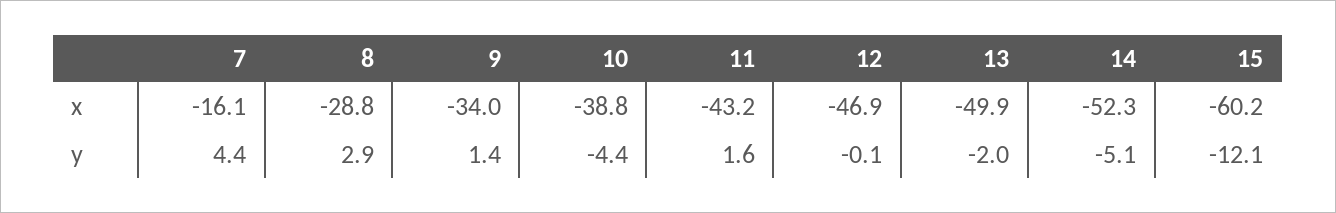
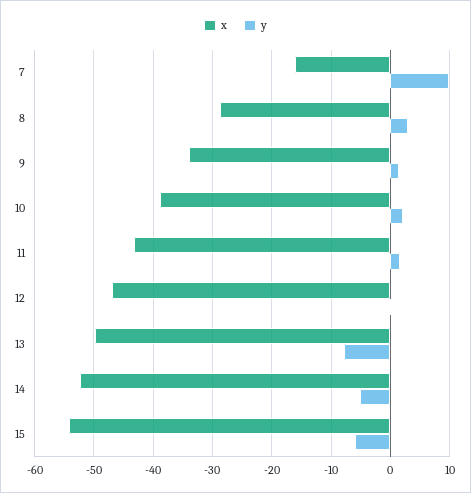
  {
    "x": {
      "7": -16.1,
      "8": -28.8,
      "9": -34,
      "10": -38.8,
      "11": -43.2,
      "12": -46.9,
      "13": -49.9,
      "14": -52.3,
-     "15": -60.2
+     "15": -54
    },
    "y": {
-     "7": 4.4,
+     "7": 10,
      "8": 2.9,
      "9": 1.4,
-     "10": -4.4,
+     "10": 2,
      "11": 1.6,
      "12": -0.1,
-     "13": -2,
+     "13": -8,
      "14": -5.1,
-     "15": -12.1
+     "15": -6
    }
  }

